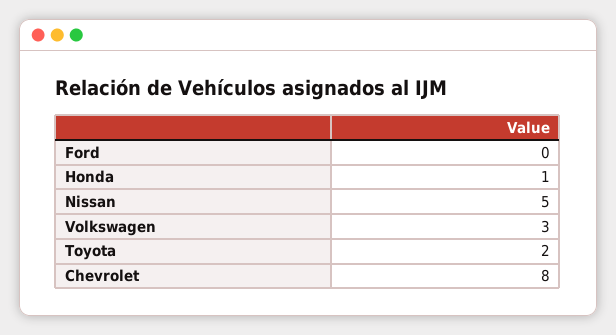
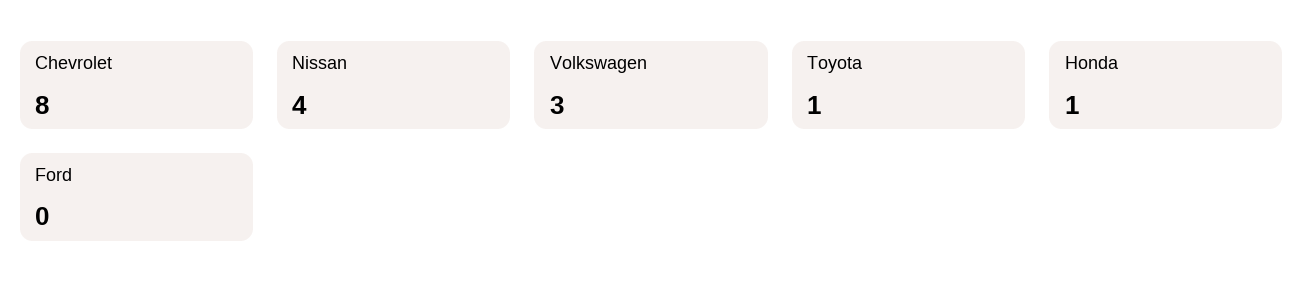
  {
    "Ford": 0,
    "Honda": 1,
-   "Nissan": 5,
+   "Nissan": 4,
    "Volkswagen": 3,
-   "Toyota": 2,
+   "Toyota": 1,
    "Chevrolet": 8
  }

